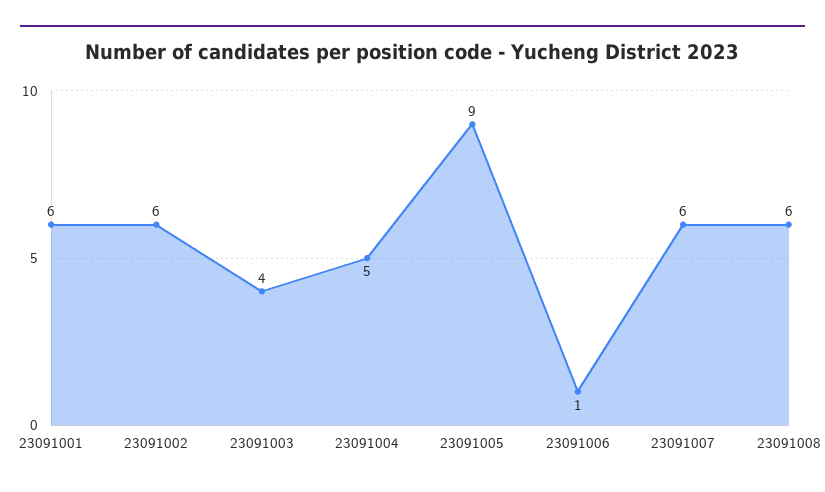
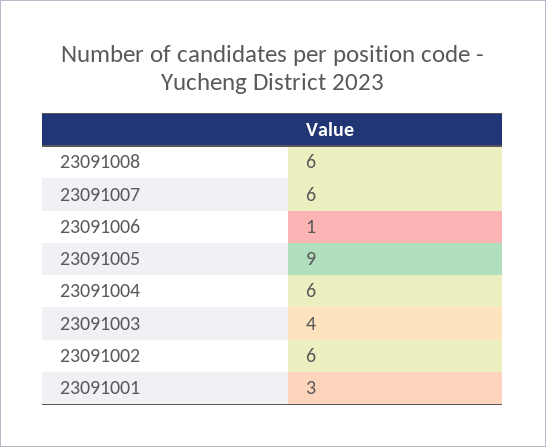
  {
-   "23091001": 6,
+   "23091001": 3,
    "23091002": 6,
    "23091003": 4,
-   "23091004": 5,
+   "23091004": 6,
    "23091005": 9,
    "23091006": 1,
    "23091007": 6,
    "23091008": 6
  }

